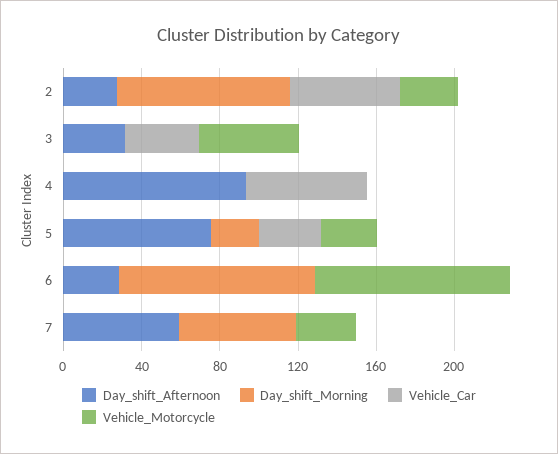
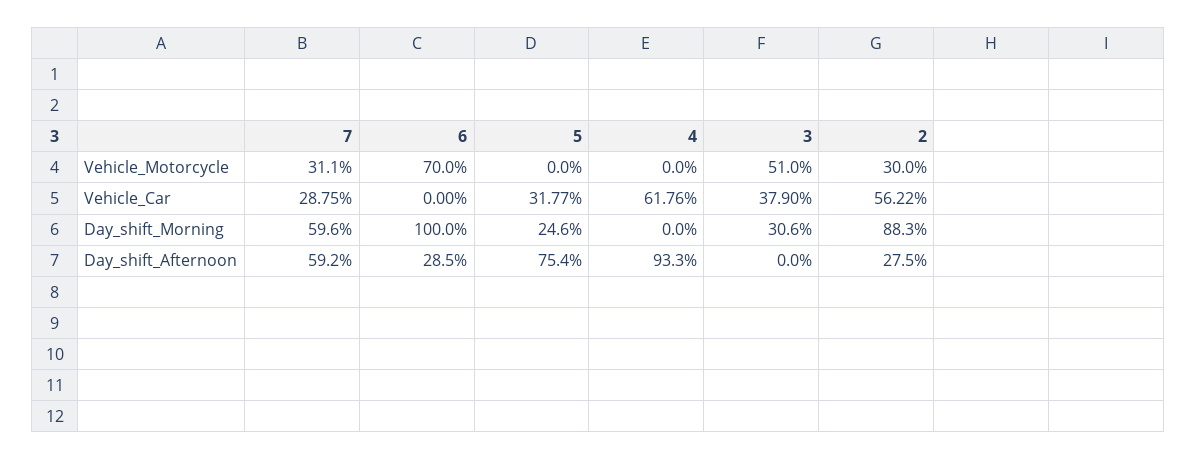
  {
    "Day_shift_Afternoon": {
      "2": 27.5,
-     "3": 30,
+     "3": 0,
      "4": 93.3,
      "5": 75.4,
      "6": 28.5,
      "7": 59.2
    },
    "Day_shift_Morning": {
      "2": 88.3,
-     "3": 0,
+     "3": 30.6,
      "4": 0,
      "5": 24.6,
      "6": 100,
      "7": 59.6
    },
    "Vehicle_Car": {
      "2": 56.22,
      "3": 37.9,
      "4": 61.76,
      "5": 31.77,
      "6": 0,
-     "7": 0
+     "7": 28.75
    },
    "Vehicle_Motorcycle": {
      "2": 30,
      "3": 51,
      "4": 0,
-     "5": 30,
+     "5": 0,
-     "6": 100,
+     "6": 70,
      "7": 31.1
    }
  }

